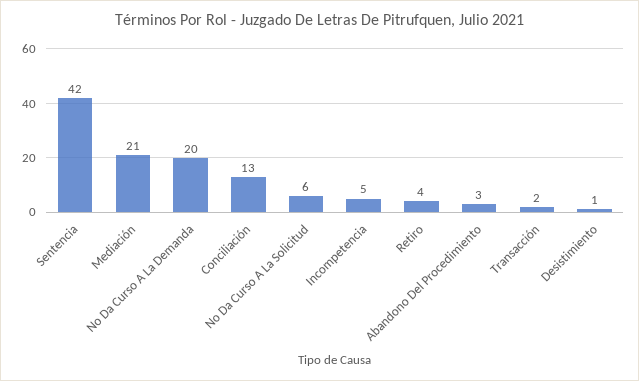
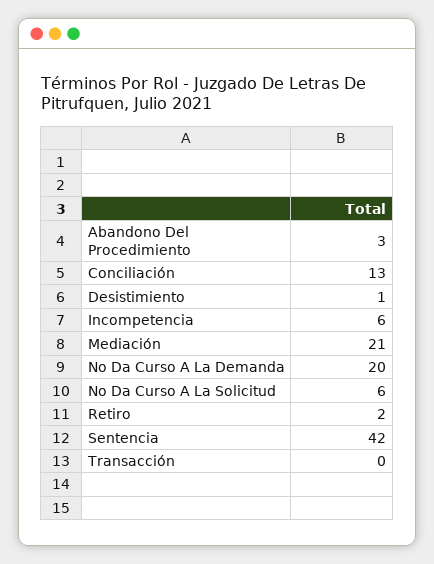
  {
    "Sentencia": 42,
    "Mediación": 21,
    "No Da Curso A La Demanda": 20,
    "Conciliación": 13,
    "No Da Curso A La Solicitud": 6,
-   "Incompetencia": 5,
+   "Incompetencia": 6,
-   "Retiro": 4,
+   "Retiro": 2,
    "Abandono Del Procedimiento": 3,
-   "Transacción": 2,
+   "Transacción": 0,
    "Desistimiento": 1
  }

